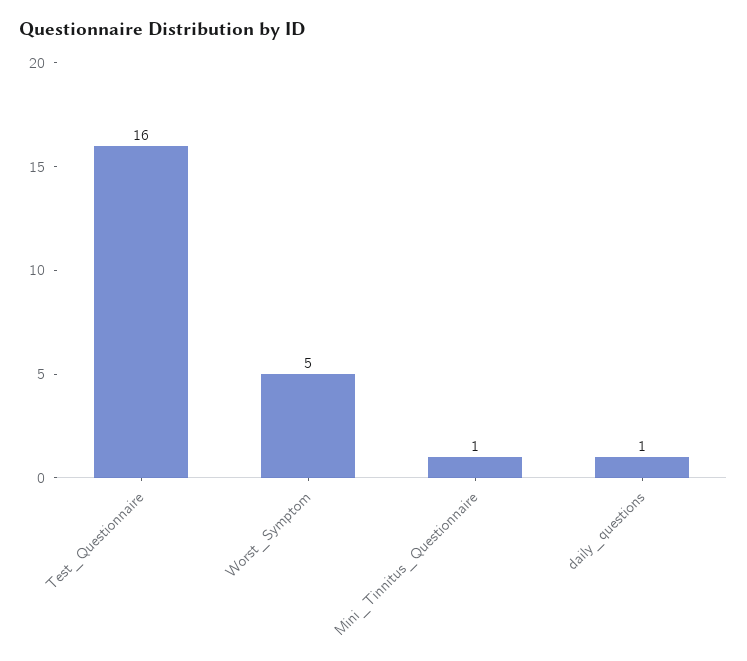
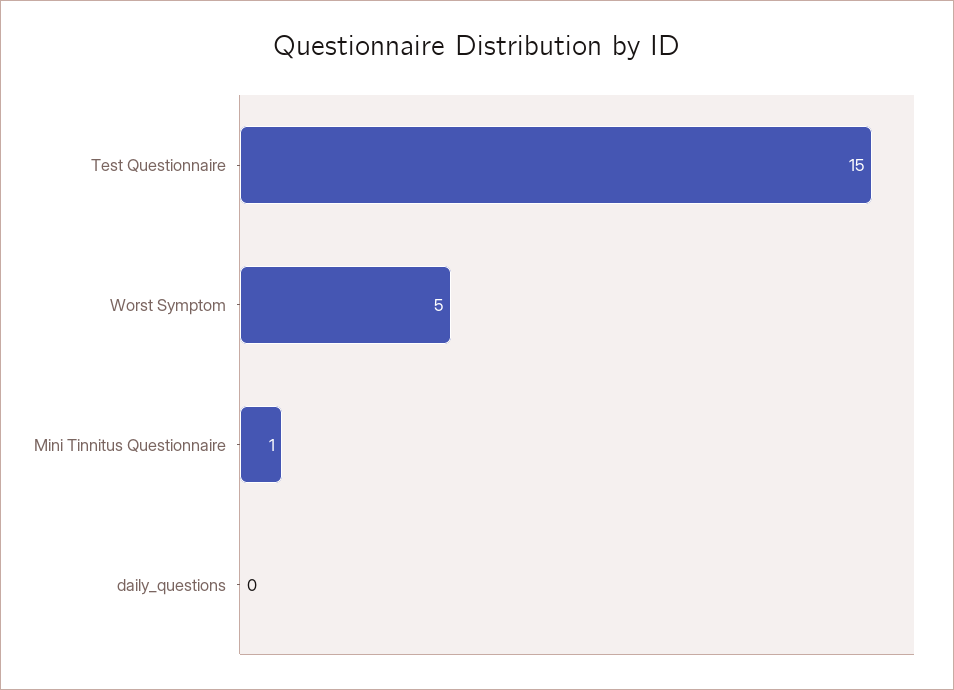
  {
-   "Test_Questionnaire": 16,
+   "Test_Questionnaire": 15,
    "Worst_Symptom": 5,
    "Mini_Tinnitus_Questionnaire": 1,
-   "daily_questions": 1
+   "daily_questions": 0
  }

